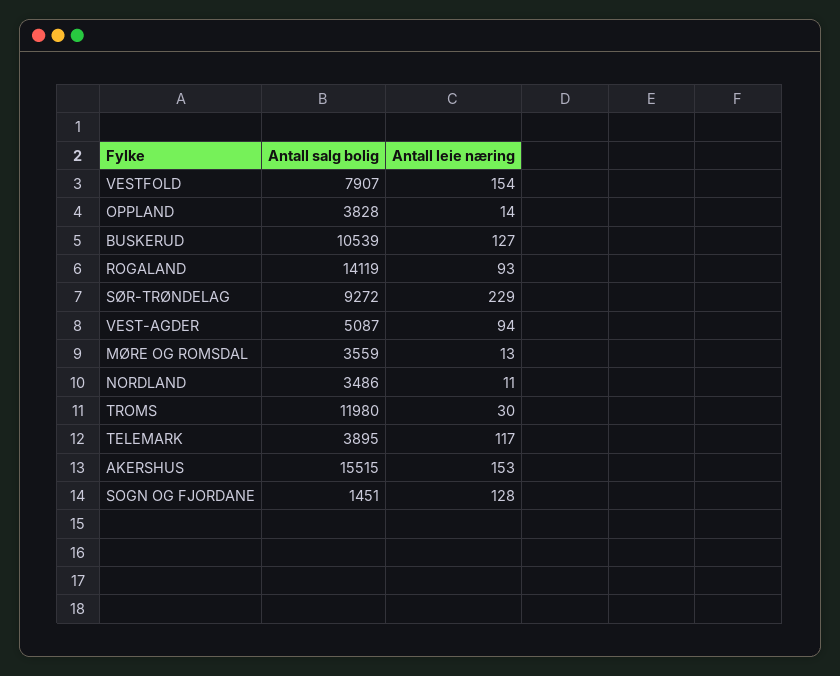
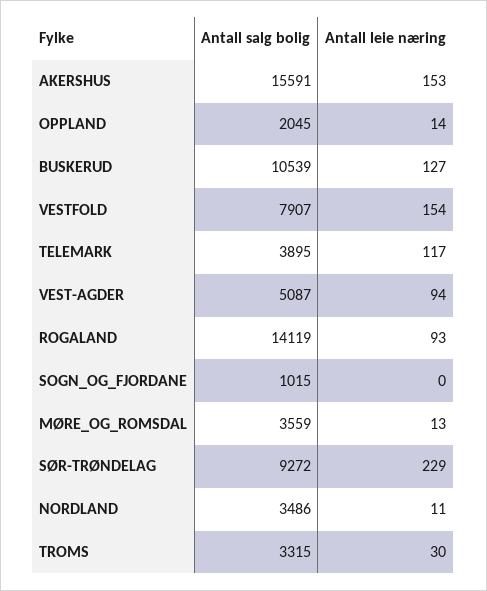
  {
    "Antall salg bolig": {
      "VESTFOLD": 7907,
-     "OPPLAND": 3828,
+     "OPPLAND": 2045,
      "BUSKERUD": 10539,
      "ROGALAND": 14119,
      "SØR-TRØNDELAG": 9272,
      "VEST-AGDER": 5087,
      "MØRE OG ROMSDAL": 3559,
      "NORDLAND": 3486,
-     "TROMS": 11980,
+     "TROMS": 3315,
      "TELEMARK": 3895,
-     "AKERSHUS": 15515,
+     "AKERSHUS": 15591,
-     "SOGN OG FJORDANE": 1451
+     "SOGN OG FJORDANE": 1015
    },
    "Antall leie næring": {
      "VESTFOLD": 154,
      "OPPLAND": 14,
      "BUSKERUD": 127,
      "ROGALAND": 93,
      "SØR-TRØNDELAG": 229,
      "VEST-AGDER": 94,
      "MØRE OG ROMSDAL": 13,
      "NORDLAND": 11,
      "TROMS": 30,
      "TELEMARK": 117,
      "AKERSHUS": 153,
-     "SOGN OG FJORDANE": 128
+     "SOGN OG FJORDANE": 0
    }
  }

